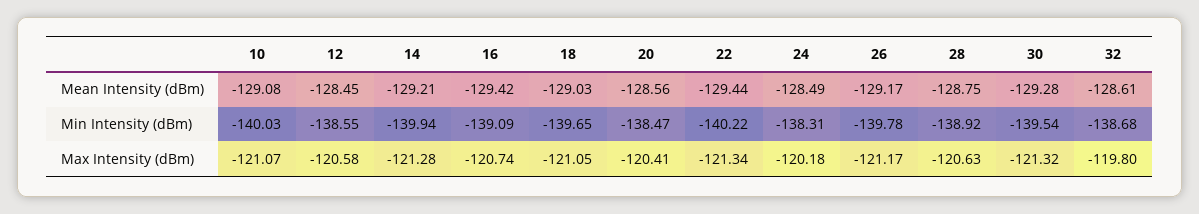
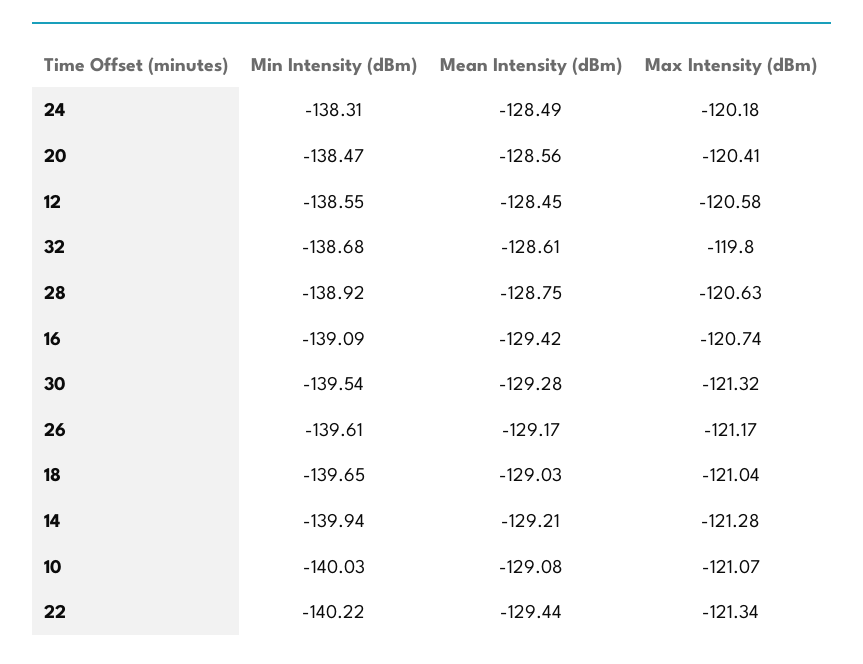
  {
    "10": {
      "Mean Intensity (dBm)": -129.08,
      "Min Intensity (dBm)": -140.03,
      "Max Intensity (dBm)": -121.07
    },
    "12": {
      "Mean Intensity (dBm)": -128.45,
      "Min Intensity (dBm)": -138.55,
      "Max Intensity (dBm)": -120.58
    },
    "14": {
      "Mean Intensity (dBm)": -129.21,
      "Min Intensity (dBm)": -139.94,
      "Max Intensity (dBm)": -121.28
    },
    "16": {
      "Mean Intensity (dBm)": -129.42,
      "Min Intensity (dBm)": -139.09,
      "Max Intensity (dBm)": -120.74
    },
    "18": {
      "Mean Intensity (dBm)": -129.03,
      "Min Intensity (dBm)": -139.65,
-     "Max Intensity (dBm)": -121.05
+     "Max Intensity (dBm)": -121.04
    },
    "20": {
      "Mean Intensity (dBm)": -128.56,
      "Min Intensity (dBm)": -138.47,
      "Max Intensity (dBm)": -120.41
    },
    "22": {
      "Mean Intensity (dBm)": -129.44,
      "Min Intensity (dBm)": -140.22,
      "Max Intensity (dBm)": -121.34
    },
    "24": {
      "Mean Intensity (dBm)": -128.49,
      "Min Intensity (dBm)": -138.31,
      "Max Intensity (dBm)": -120.18
    },
    "26": {
      "Mean Intensity (dBm)": -129.17,
-     "Min Intensity (dBm)": -139.78,
+     "Min Intensity (dBm)": -139.61,
      "Max Intensity (dBm)": -121.17
    },
    "28": {
      "Mean Intensity (dBm)": -128.75,
      "Min Intensity (dBm)": -138.92,
      "Max Intensity (dBm)": -120.63
    },
    "30": {
      "Mean Intensity (dBm)": -129.28,
      "Min Intensity (dBm)": -139.54,
      "Max Intensity (dBm)": -121.32
    },
    "32": {
      "Mean Intensity (dBm)": -128.61,
      "Min Intensity (dBm)": -138.68,
      "Max Intensity (dBm)": -119.8
    }
  }

